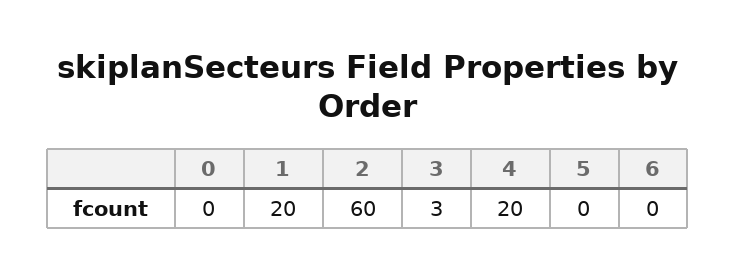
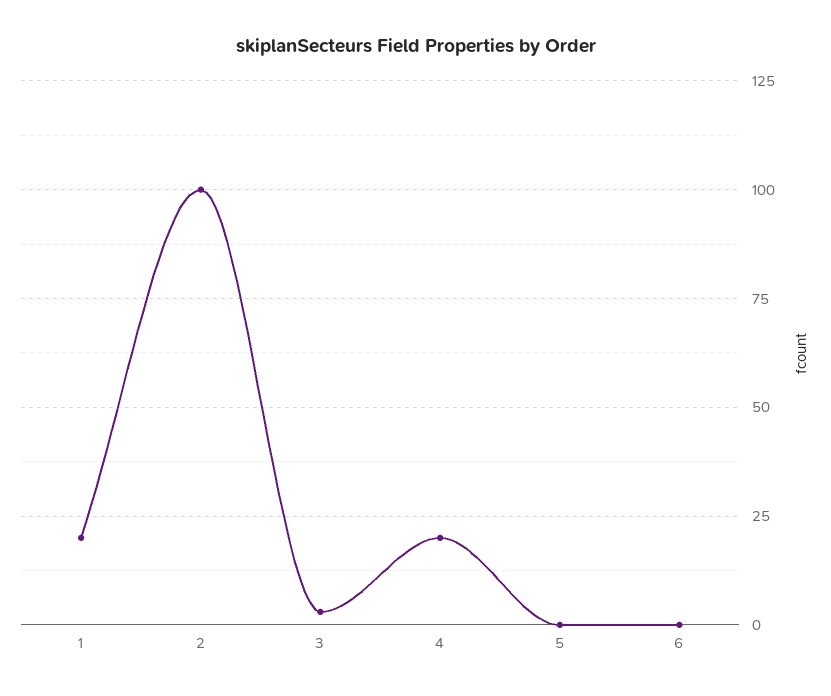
  {
-   "0": 0,
    "1": 20,
-   "2": 60,
+   "2": 100,
    "3": 3,
    "4": 20,
    "5": 0,
    "6": 0
  }

